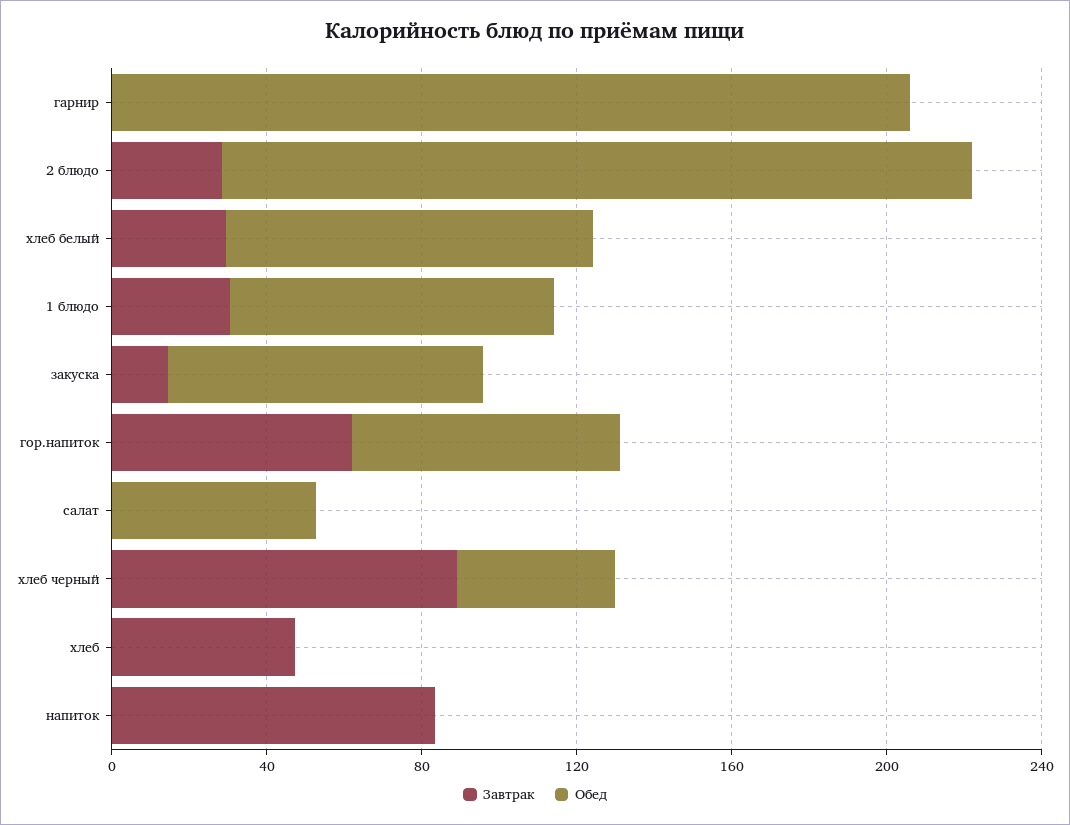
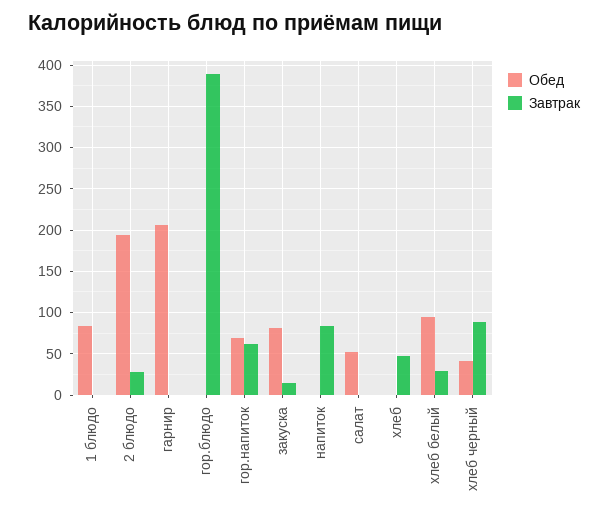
  {
    "Завтрак": {
      "гарнир": 0,
      "2 блюдо": 30,
      "хлеб белый": 30,
-     "1 блюдо": 30,
+     "1 блюдо": 0,
      "закуска": 10,
      "гор.напиток": 60,
      "салат": 0,
      "хлеб черный": 90,
      "хлеб": 50,
-     "напиток": 80
+     "напиток": 80,
+     "гор.блюдо": 390
    },
    "Обед": {
      "гарнир": 210,
      "2 блюдо": 190,
      "хлеб белый": 90,
      "1 блюдо": 80,
      "закуска": 80,
      "гор.напиток": 70,
      "салат": 50,
      "хлеб черный": 40,
      "хлеб": 0,
-     "напиток": 0
+     "напиток": 0,
+     "гор.блюдо": 0
    }
  }

